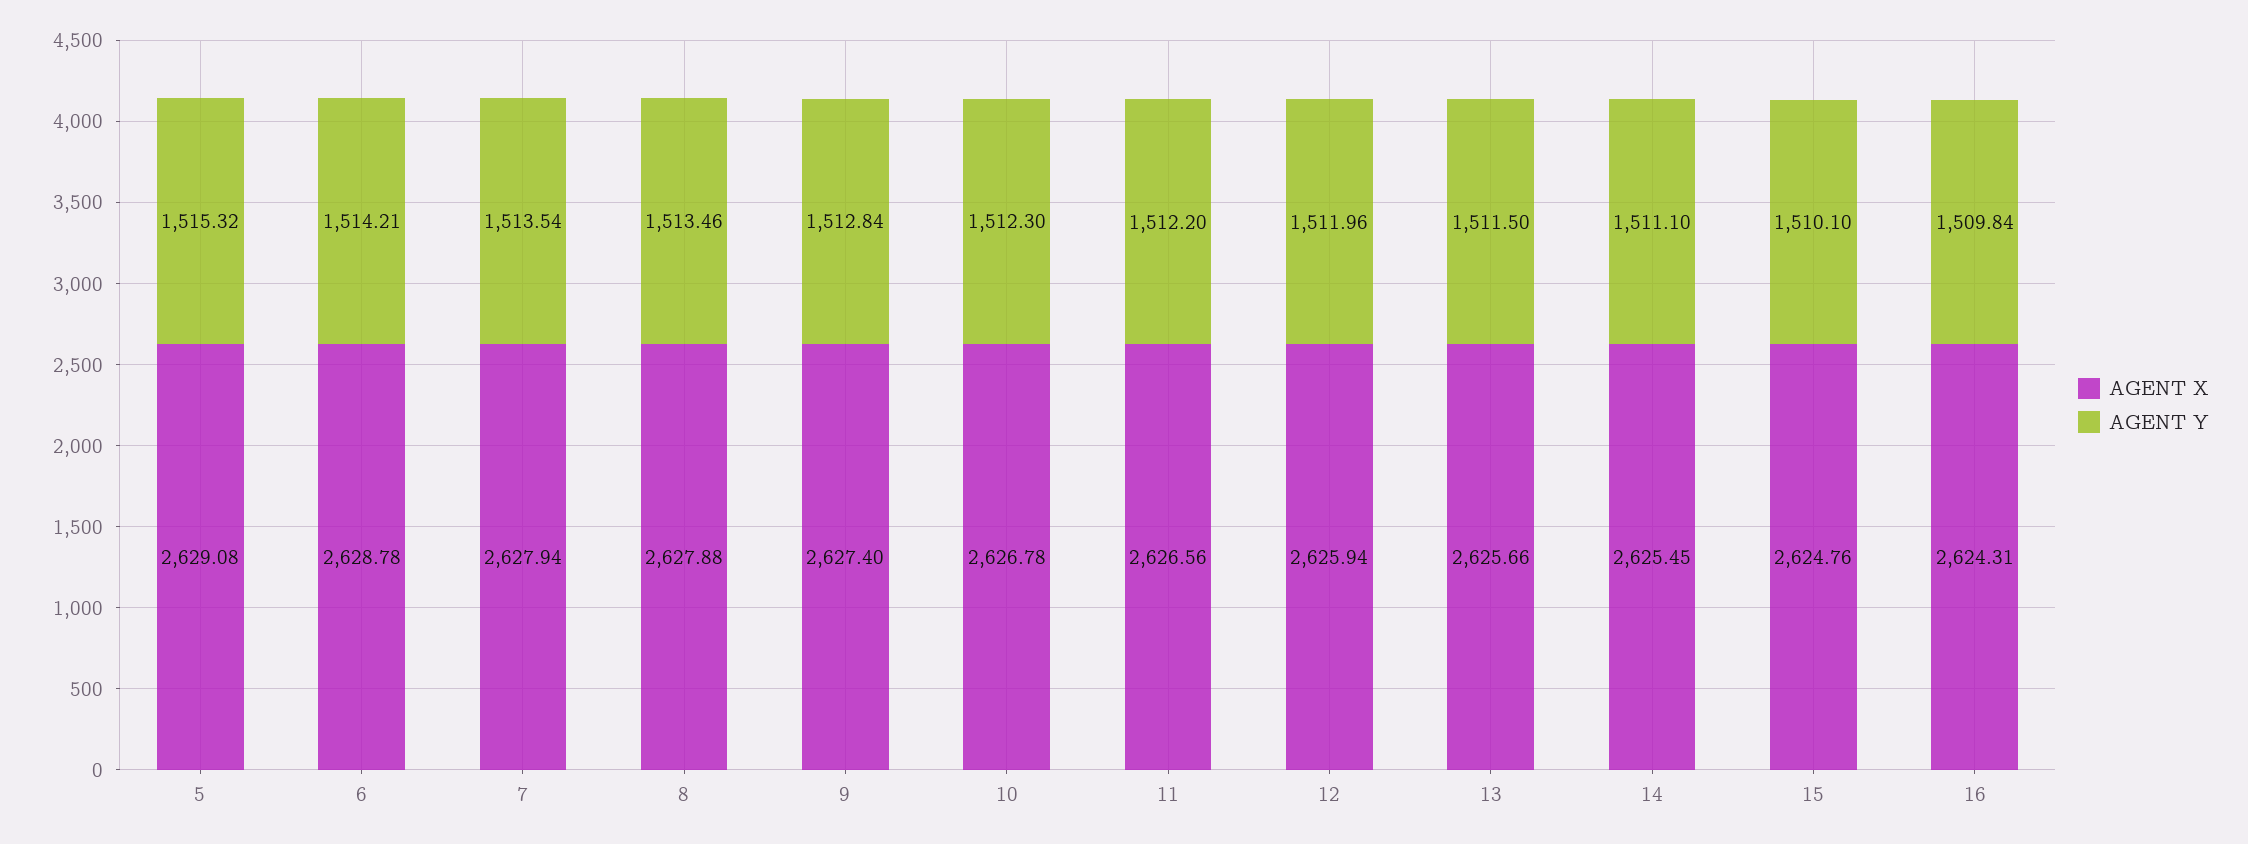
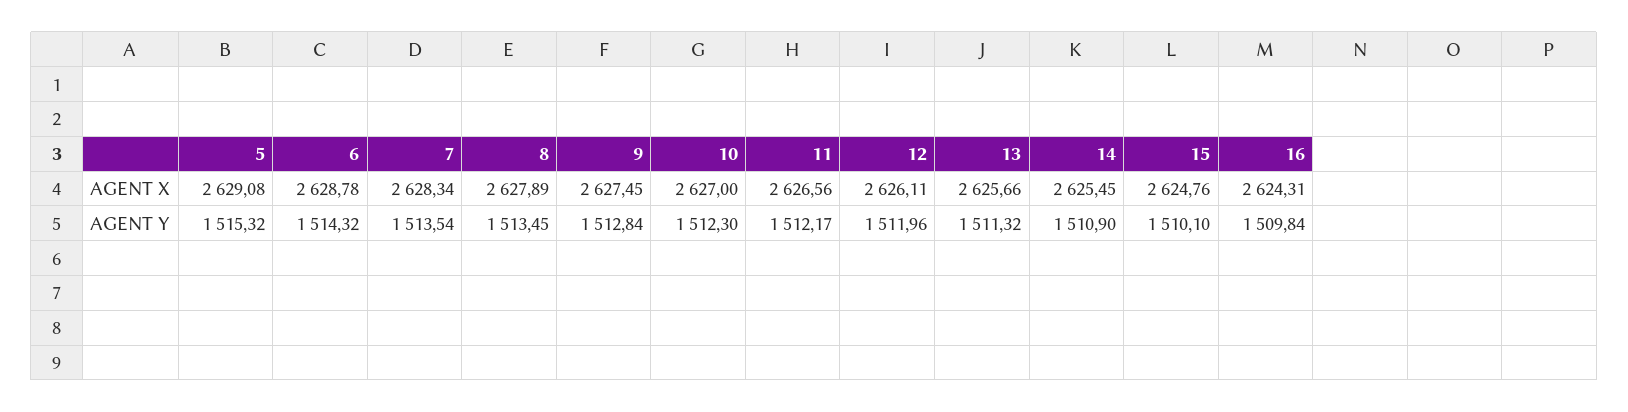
  {
    "AGENT X": {
      "5": 2629.08,
      "6": 2628.78,
-     "7": 2627.94,
+     "7": 2628.34,
-     "8": 2627.88,
+     "8": 2627.89,
-     "9": 2627.4,
+     "9": 2627.45,
-     "10": 2626.78,
+     "10": 2627,
      "11": 2626.56,
-     "12": 2625.94,
+     "12": 2626.11,
      "13": 2625.66,
      "14": 2625.45,
      "15": 2624.76,
      "16": 2624.31
    },
    "AGENT Y": {
      "5": 1515.32,
-     "6": 1514.21,
+     "6": 1514.32,
      "7": 1513.54,
-     "8": 1513.46,
+     "8": 1513.45,
      "9": 1512.84,
      "10": 1512.3,
-     "11": 1512.2,
+     "11": 1512.17,
      "12": 1511.96,
-     "13": 1511.5,
+     "13": 1511.32,
-     "14": 1511.1,
+     "14": 1510.9,
      "15": 1510.1,
      "16": 1509.84
    }
  }

